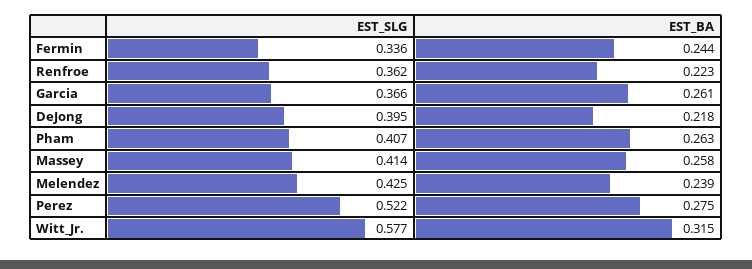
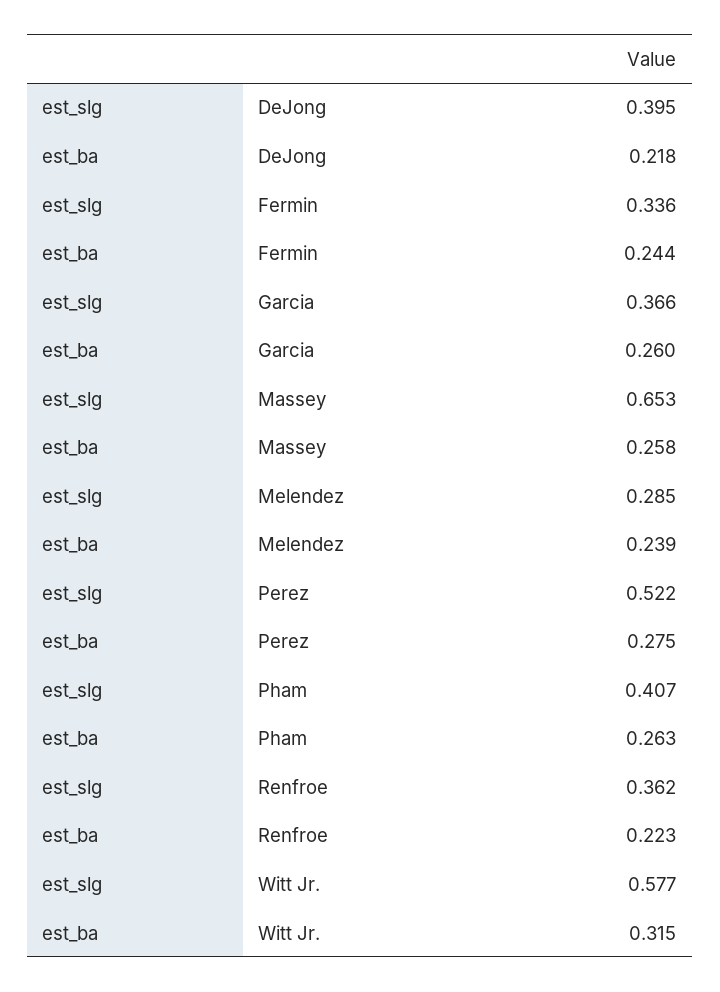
  {
    "EST_SLG": {
      "Fermin": 0.336,
      "Renfroe": 0.362,
      "Garcia": 0.366,
      "DeJong": 0.395,
      "Pham": 0.407,
-     "Massey": 0.414,
+     "Massey": 0.653,
-     "Melendez": 0.425,
+     "Melendez": 0.285,
      "Perez": 0.522,
      "Witt_Jr.": 0.577
    },
    "EST_BA": {
      "Fermin": 0.244,
      "Renfroe": 0.223,
-     "Garcia": 0.261,
+     "Garcia": 0.26,
      "DeJong": 0.218,
      "Pham": 0.263,
      "Massey": 0.258,
      "Melendez": 0.239,
      "Perez": 0.275,
      "Witt_Jr.": 0.315
    }
  }

